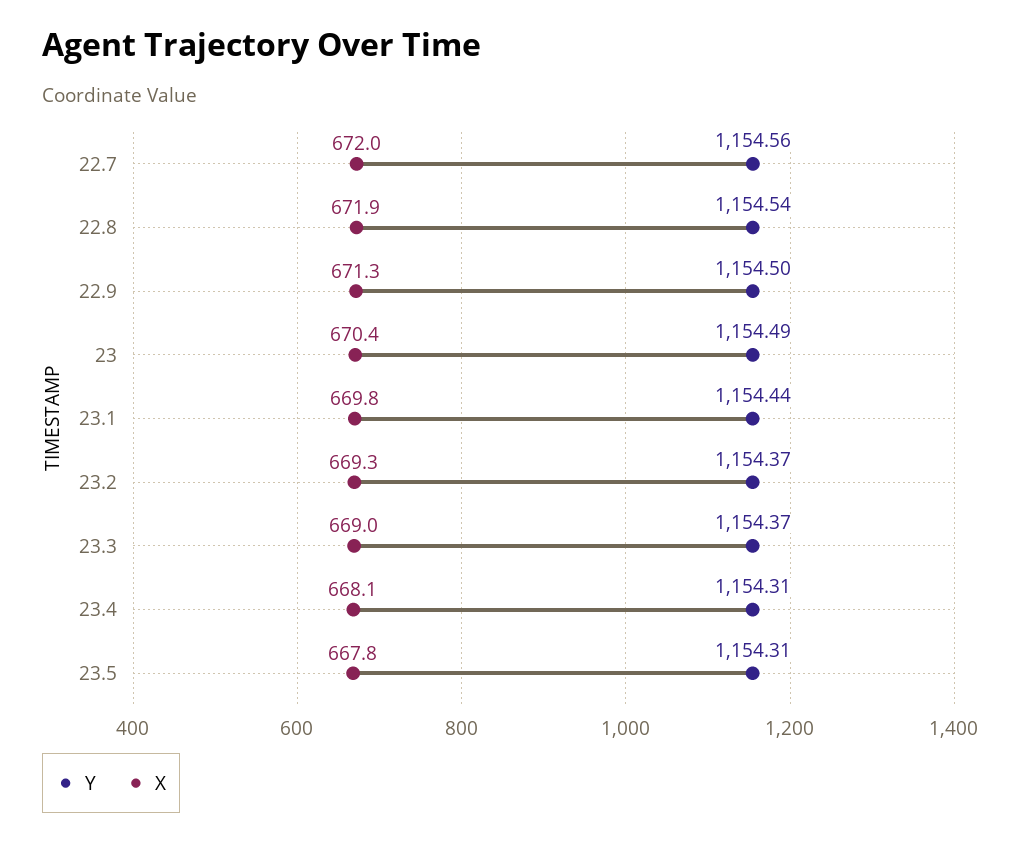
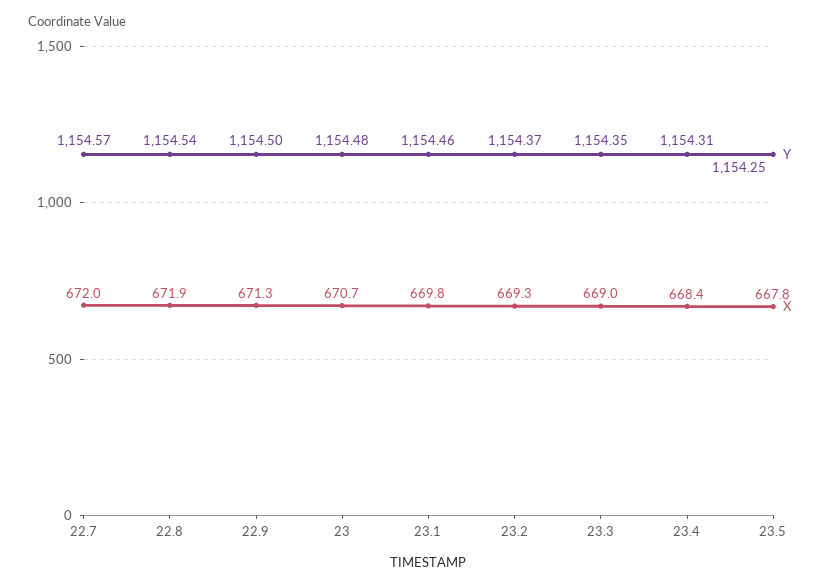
  {
    "Y": {
-     "22.7": 1154.56,
+     "22.7": 1154.57,
      "22.8": 1154.54,
      "22.9": 1154.5,
-     "23": 1154.49,
+     "23": 1154.48,
-     "23.1": 1154.44,
+     "23.1": 1154.46,
      "23.2": 1154.37,
-     "23.3": 1154.37,
+     "23.3": 1154.35,
      "23.4": 1154.31,
-     "23.5": 1154.31
+     "23.5": 1154.25
    },
    "X": {
      "22.7": 672,
      "22.8": 671.9,
      "22.9": 671.3,
-     "23": 670.4,
+     "23": 670.7,
      "23.1": 669.8,
      "23.2": 669.3,
      "23.3": 669,
-     "23.4": 668.1,
+     "23.4": 668.4,
      "23.5": 667.8
    }
  }

